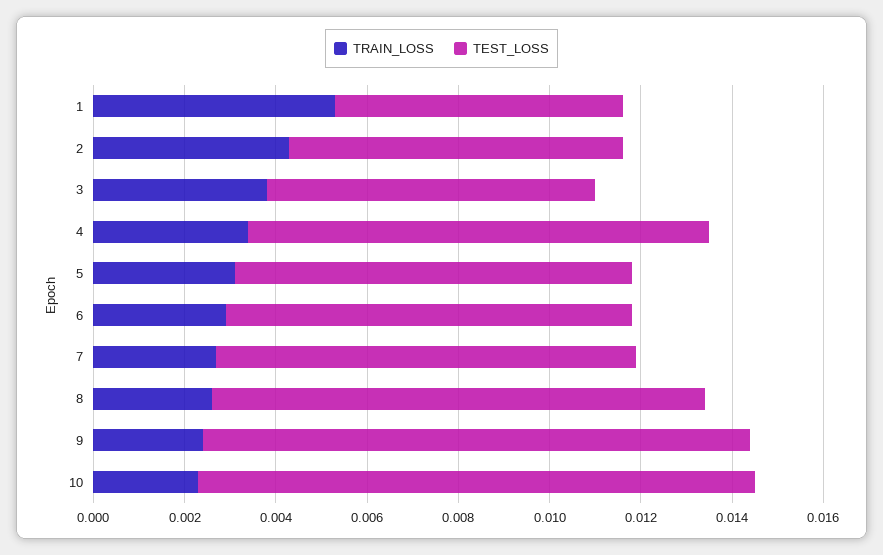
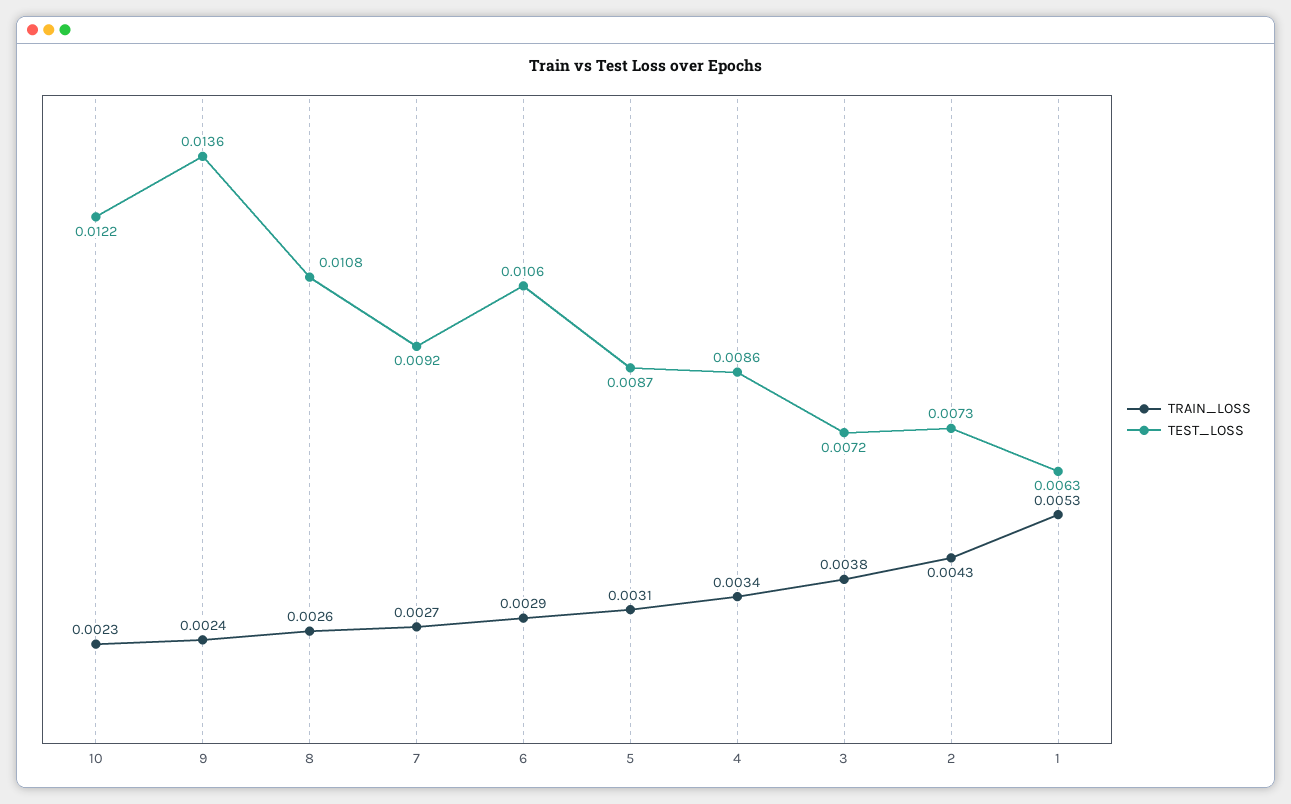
  {
    "TRAIN_LOSS": {
      "1": 0.0053,
      "2": 0.0043,
      "3": 0.0038,
      "4": 0.0034,
      "5": 0.0031,
      "6": 0.0029,
      "7": 0.0027,
      "8": 0.0026,
      "9": 0.0024,
      "10": 0.0023
    },
    "TEST_LOSS": {
      "1": 0.0063,
      "2": 0.0073,
      "3": 0.0072,
-     "4": 0.01,
+     "4": 0.0086,
      "5": 0.0087,
-     "6": 0.009,
+     "6": 0.0106,
      "7": 0.0092,
      "8": 0.0108,
-     "9": 0.012,
+     "9": 0.0136,
      "10": 0.0122
    }
  }

